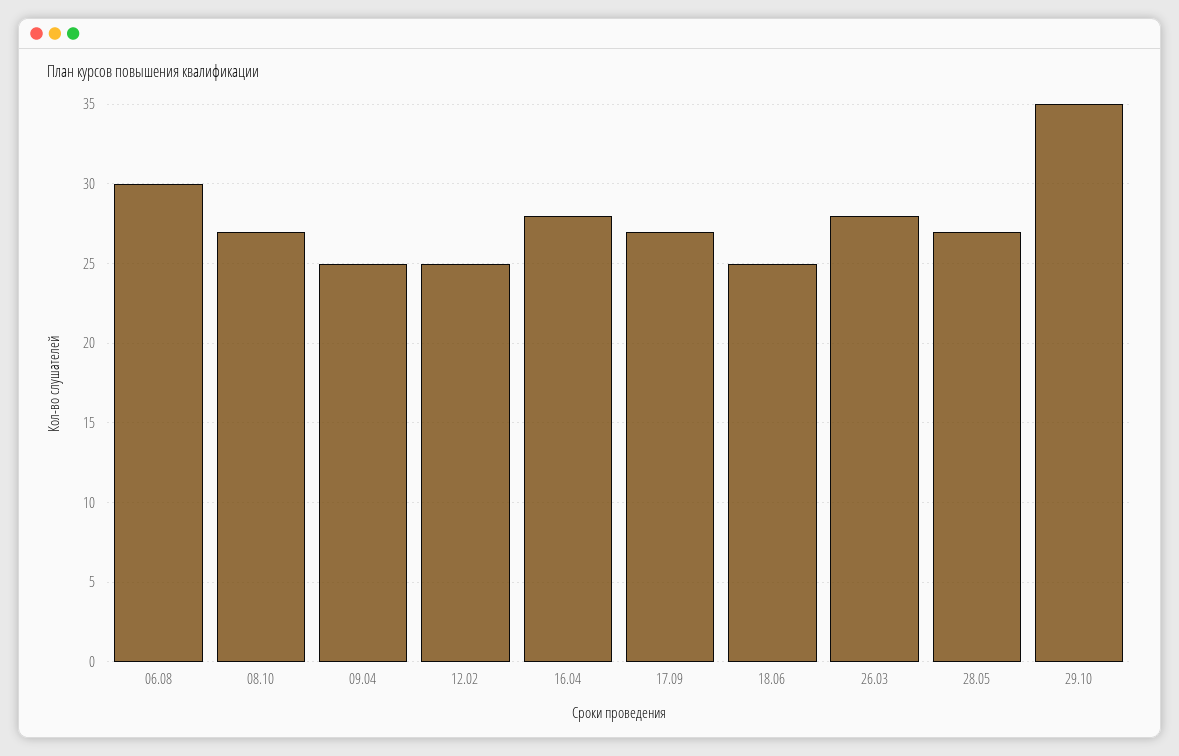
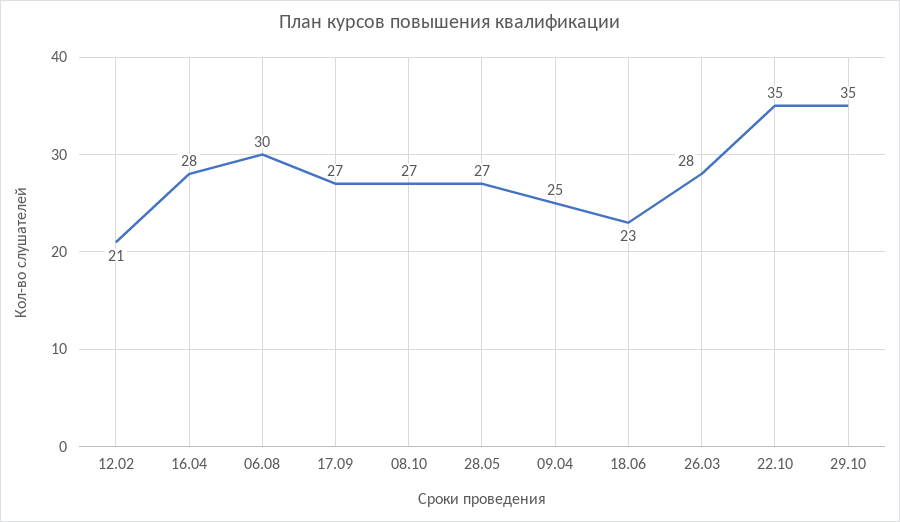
  {
    "06.08": 30,
    "08.10": 27,
    "09.04": 25,
-   "12.02": 25,
+   "12.02": 21,
    "16.04": 28,
    "17.09": 27,
-   "18.06": 25,
+   "18.06": 23,
    "26.03": 28,
    "28.05": 27,
-   "29.10": 35
+   "29.10": 35,
+   "22.10": 35
  }

